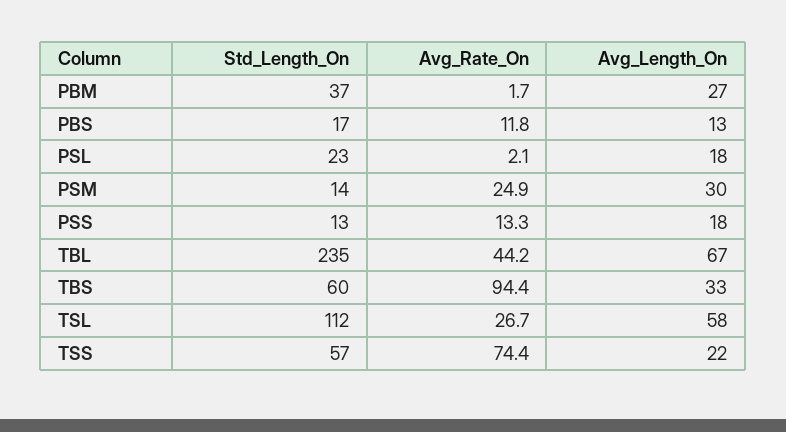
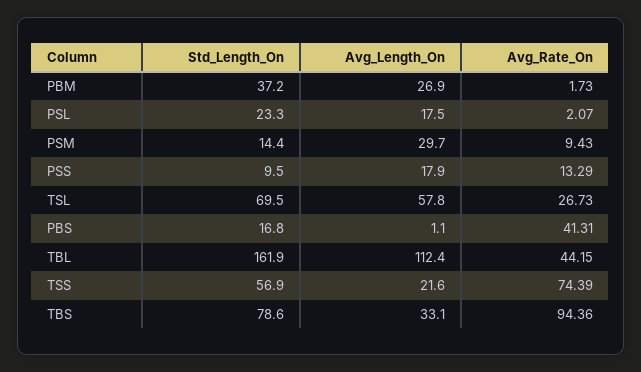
  {
    "Std_Length_On": {
      "PBM": 37.2,
      "PBS": 16.8,
      "PSL": 23.3,
      "PSM": 14.4,
-     "PSS": 13,
+     "PSS": 9.5,
-     "TBL": 235,
+     "TBL": 161.9,
-     "TBS": 60,
+     "TBS": 78.6,
-     "TSL": 112,
+     "TSL": 69.5,
      "TSS": 56.9
    },
    "Avg_Rate_On": {
      "PBM": 1.73,
-     "PBS": 11.8,
+     "PBS": 41.31,
      "PSL": 2.07,
-     "PSM": 24.9,
+     "PSM": 9.43,
      "PSS": 13.29,
      "TBL": 44.15,
      "TBS": 94.36,
      "TSL": 26.73,
      "TSS": 74.39
    },
    "Avg_Length_On": {
      "PBM": 26.9,
-     "PBS": 13,
+     "PBS": 1.1,
      "PSL": 17.5,
      "PSM": 29.7,
      "PSS": 17.9,
-     "TBL": 67,
+     "TBL": 112.4,
      "TBS": 33.1,
      "TSL": 57.8,
      "TSS": 21.6
    }
  }

